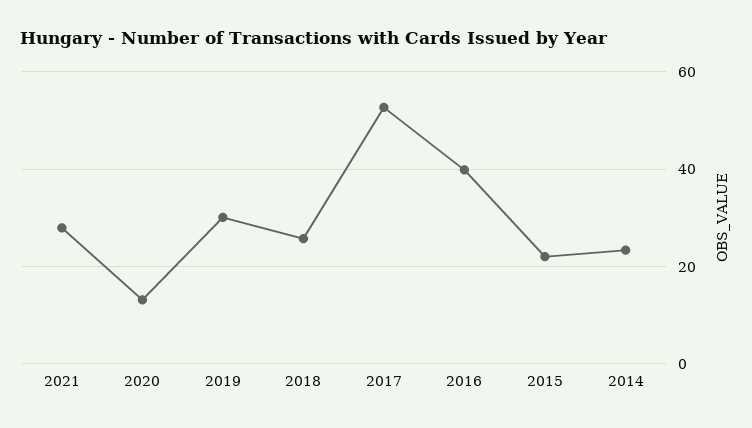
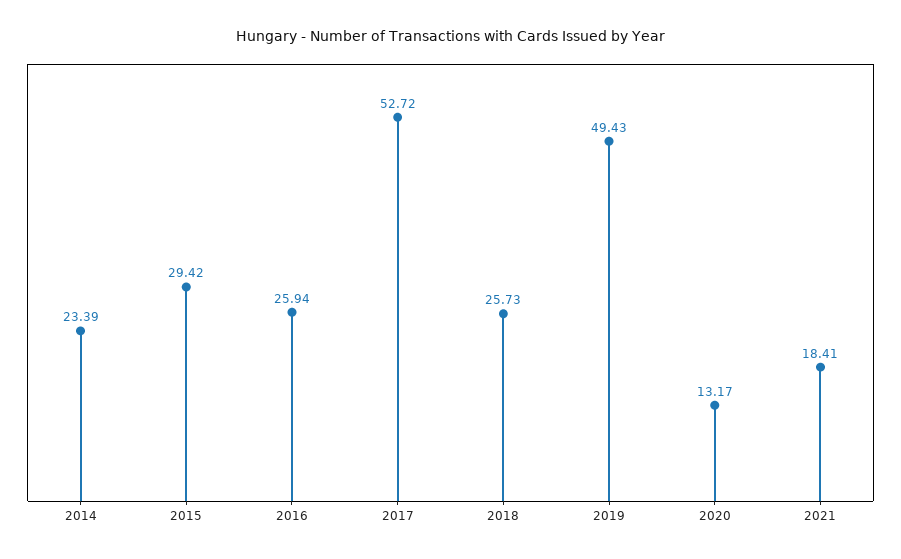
  {
-   "2021": 28,
+   "2021": 18.41,
    "2020": 13.17,
-   "2019": 30,
+   "2019": 49.43,
    "2018": 25.73,
    "2017": 52.72,
-   "2016": 40,
+   "2016": 25.94,
-   "2015": 22,
+   "2015": 29.42,
    "2014": 23.39
  }

